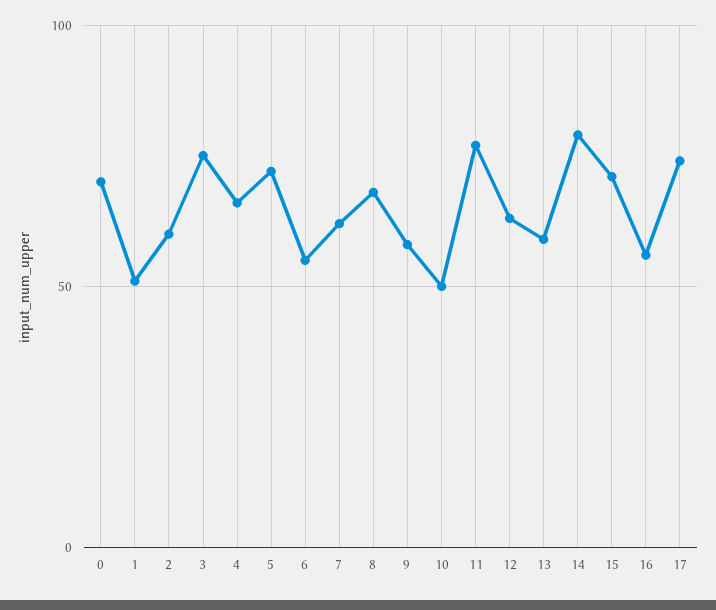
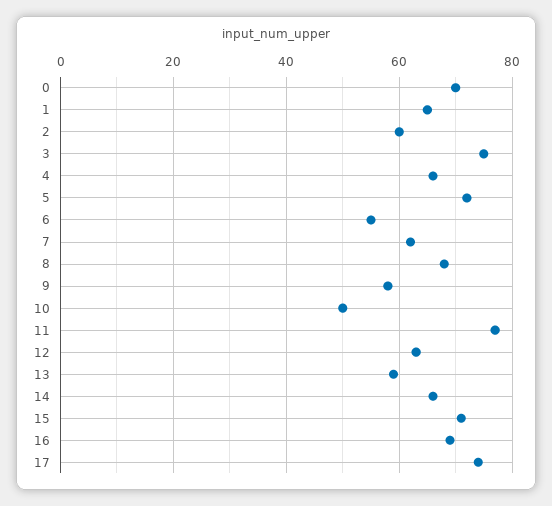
  {
    "0": 70,
-   "1": 50,
+   "1": 65,
    "2": 60,
    "3": 75,
    "4": 65,
    "5": 70,
    "6": 55,
    "7": 60,
    "8": 70,
    "9": 60,
    "10": 50,
    "11": 75,
    "12": 65,
    "13": 60,
-   "14": 80,
+   "14": 65,
    "15": 70,
-   "16": 55,
+   "16": 70,
    "17": 75
  }

